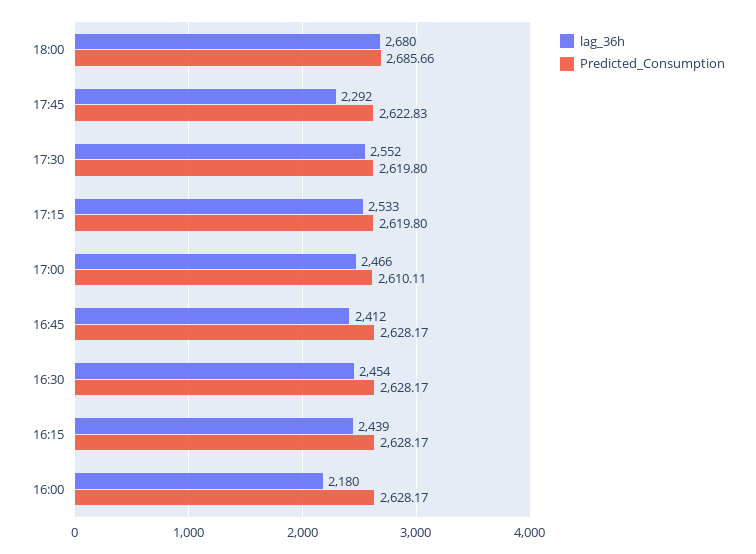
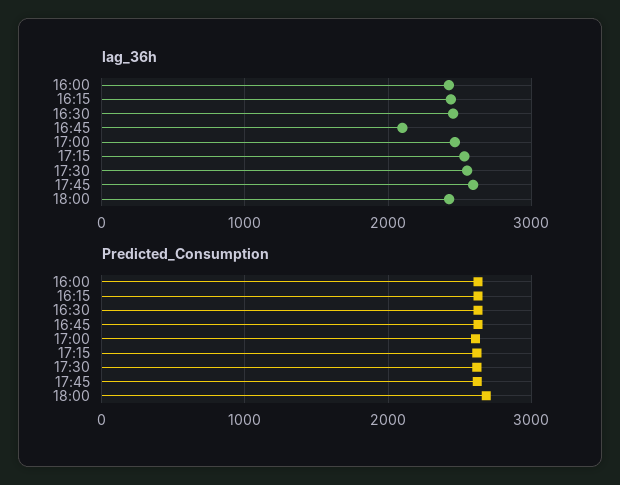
  {
    "lag_36h": {
-     "18:00": 2680,
+     "18:00": 2400,
-     "17:45": 2292,
+     "17:45": 2600,
      "17:30": 2552,
      "17:15": 2533,
      "17:00": 2466,
-     "16:45": 2412,
+     "16:45": 2100,
      "16:30": 2454,
      "16:15": 2439,
-     "16:00": 2180
+     "16:00": 2400
    },
    "Predicted_Consumption": {
      "18:00": 2685.66,
      "17:45": 2622.83,
      "17:30": 2619.8,
      "17:15": 2619.8,
      "17:00": 2610.11,
      "16:45": 2628.17,
      "16:30": 2628.17,
      "16:15": 2628.17,
      "16:00": 2628.17
    }
  }

